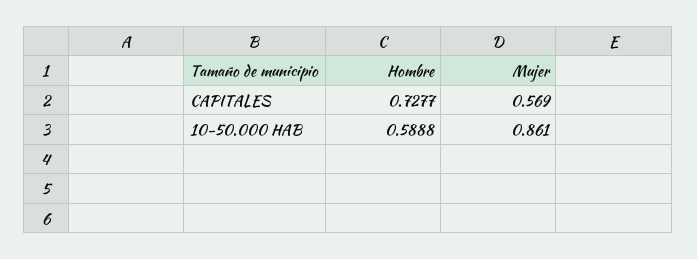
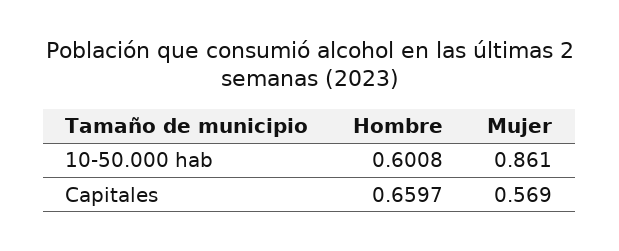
  {
    "Hombre": {
-     "CAPITALES": 0.7277,
+     "CAPITALES": 0.6597,
-     "10-50.000 HAB": 0.5888
+     "10-50.000 HAB": 0.6008
    },
    "Mujer": {
      "CAPITALES": 0.569,
      "10-50.000 HAB": 0.861
    }
  }

